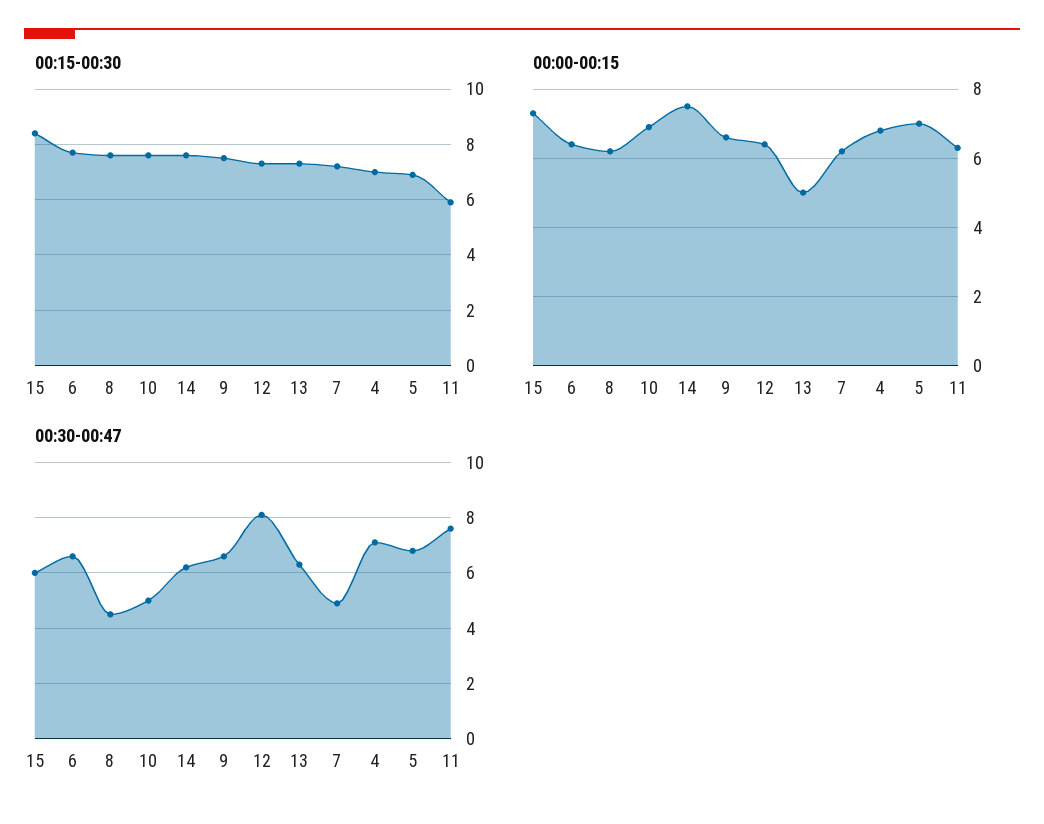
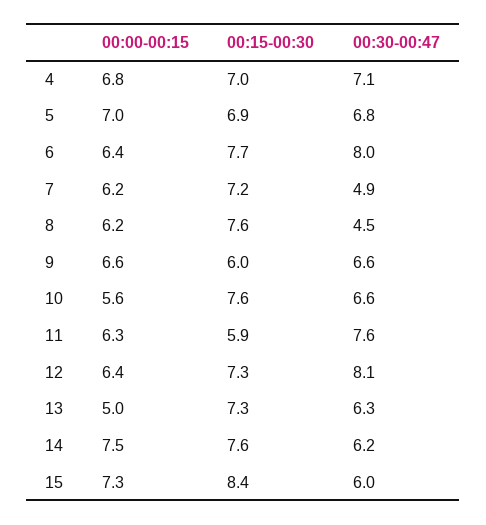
  {
    "00:15-00:30": {
      "15": 8.4,
      "6": 7.7,
      "8": 7.6,
      "10": 7.6,
      "14": 7.6,
-     "9": 7.5,
+     "9": 6,
      "12": 7.3,
      "13": 7.3,
      "7": 7.2,
      "4": 7,
      "5": 6.9,
      "11": 5.9
    },
    "00:00-00:15": {
      "15": 7.3,
      "6": 6.4,
      "8": 6.2,
-     "10": 7,
+     "10": 5.6,
      "14": 7.5,
      "9": 6.6,
      "12": 6.4,
      "13": 5,
      "7": 6.2,
      "4": 6.8,
      "5": 7,
      "11": 6.3
    },
    "00:30-00:47": {
      "15": 6,
-     "6": 6.5,
+     "6": 8,
      "8": 4.5,
-     "10": 5,
+     "10": 6.6,
      "14": 6.2,
      "9": 6.6,
      "12": 8.1,
      "13": 6.3,
      "7": 4.9,
      "4": 7.1,
      "5": 6.8,
      "11": 7.6
    }
  }

